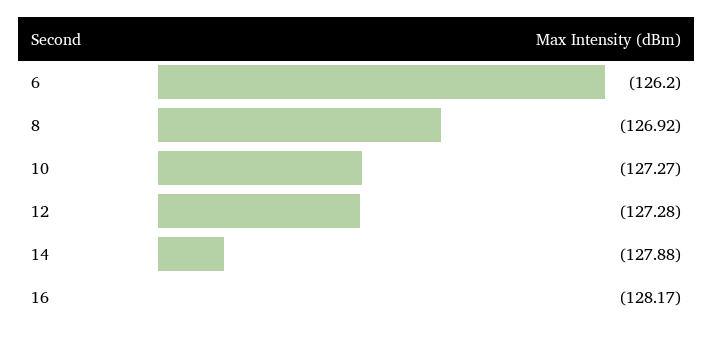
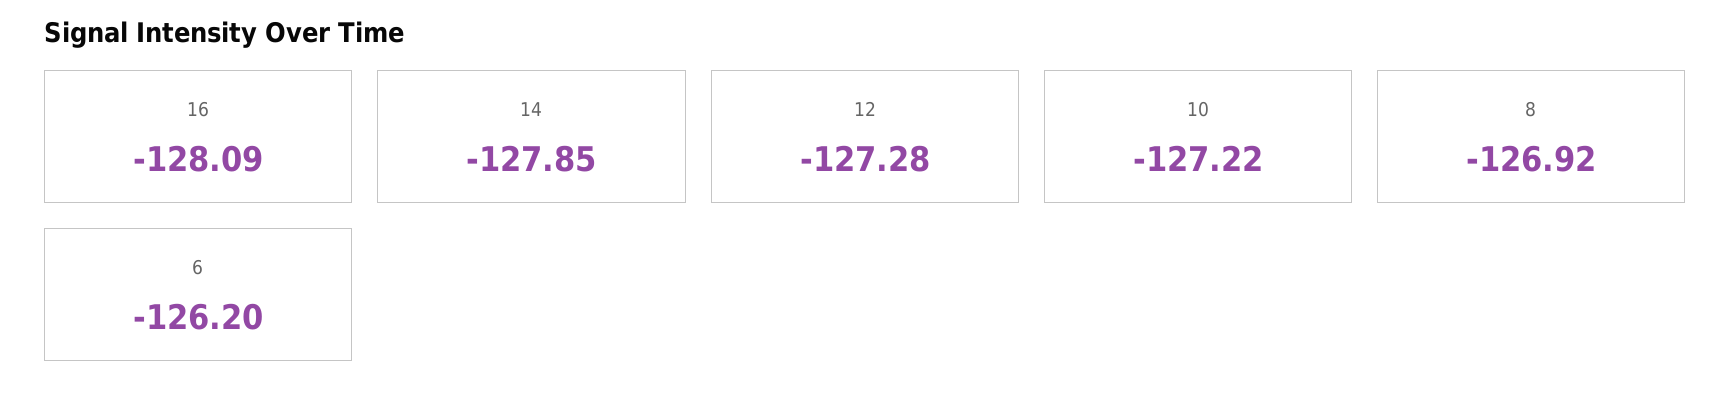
  {
    "6": -126.2,
    "8": -126.92,
-   "10": -127.27,
+   "10": -127.22,
    "12": -127.28,
-   "14": -127.88,
+   "14": -127.85,
-   "16": -128.17
+   "16": -128.09
  }

